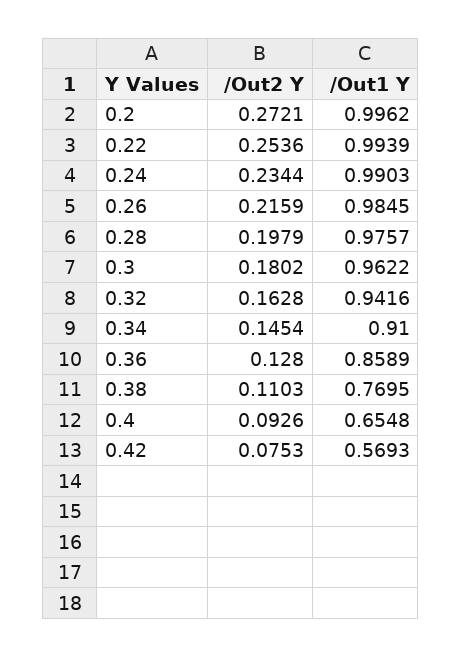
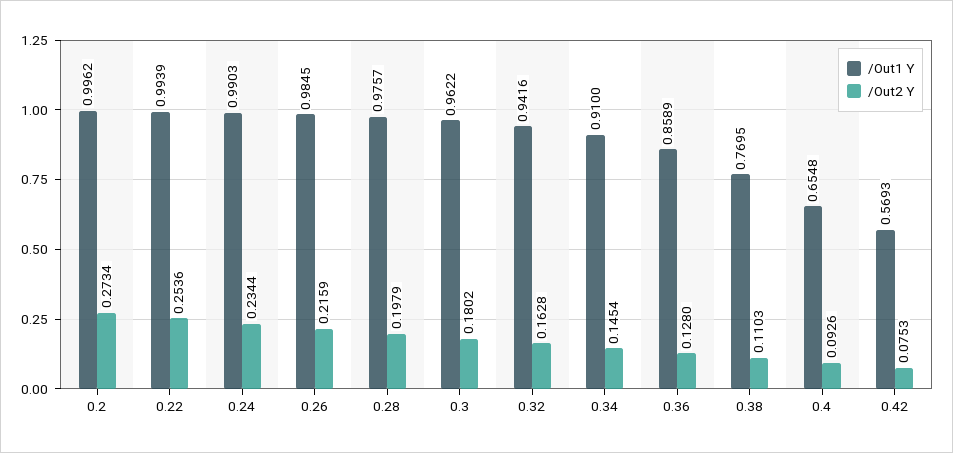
  {
    "/Out2 Y": {
-     "0.2": 0.2721,
+     "0.2": 0.2734,
      "0.22": 0.2536,
      "0.24": 0.2344,
      "0.26": 0.2159,
      "0.28": 0.1979,
      "0.3": 0.1802,
      "0.32": 0.1628,
      "0.34": 0.1454,
      "0.36": 0.128,
      "0.38": 0.1103,
      "0.4": 0.0926,
      "0.42": 0.0753
    },
    "/Out1 Y": {
      "0.2": 0.9962,
      "0.22": 0.9939,
      "0.24": 0.9903,
      "0.26": 0.9845,
      "0.28": 0.9757,
      "0.3": 0.9622,
      "0.32": 0.9416,
      "0.34": 0.91,
      "0.36": 0.8589,
      "0.38": 0.7695,
      "0.4": 0.6548,
      "0.42": 0.5693
    }
  }

